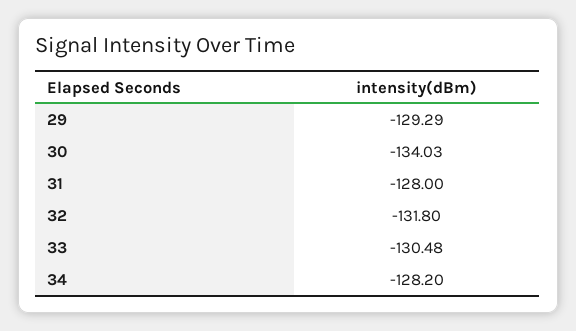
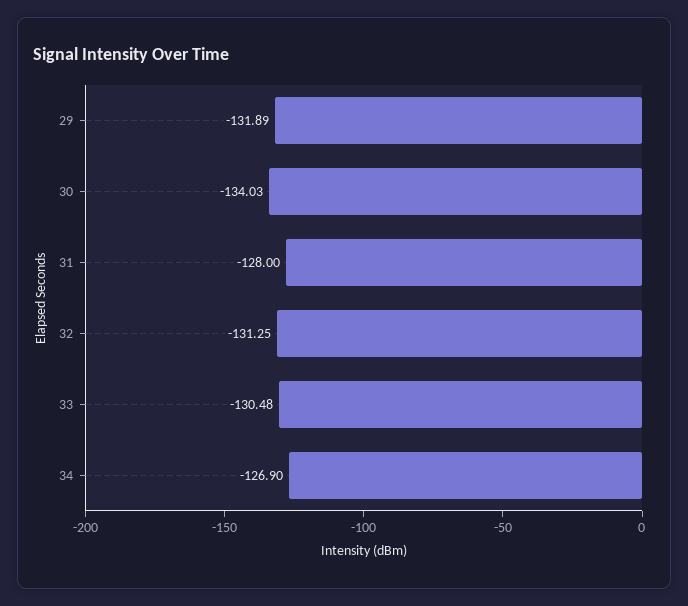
  {
-   "29": -129.29,
+   "29": -131.89,
    "30": -134.03,
    "31": -128,
-   "32": -131.8,
+   "32": -131.25,
    "33": -130.48,
-   "34": -128.2
+   "34": -126.9
  }

